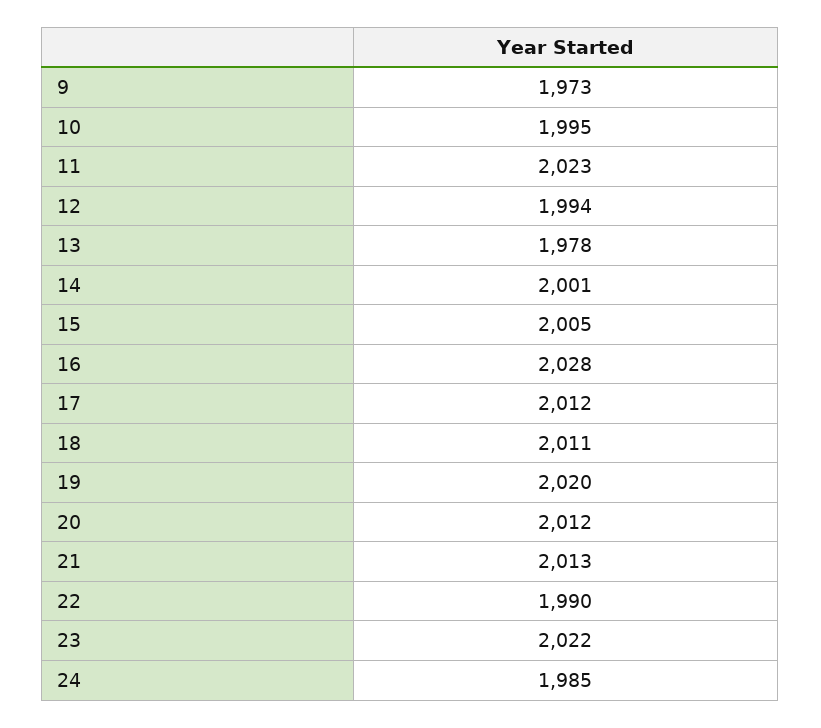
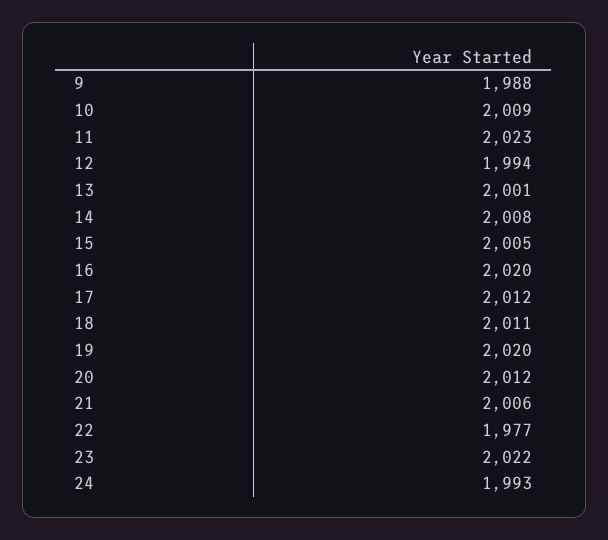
  {
-   "9": 1973,
+   "9": 1988,
-   "10": 1995,
+   "10": 2009,
    "11": 2023,
    "12": 1994,
-   "13": 1978,
+   "13": 2001,
-   "14": 2001,
+   "14": 2008,
    "15": 2005,
-   "16": 2028,
+   "16": 2020,
    "17": 2012,
    "18": 2011,
    "19": 2020,
    "20": 2012,
-   "21": 2013,
+   "21": 2006,
-   "22": 1990,
+   "22": 1977,
    "23": 2022,
-   "24": 1985
+   "24": 1993
  }

